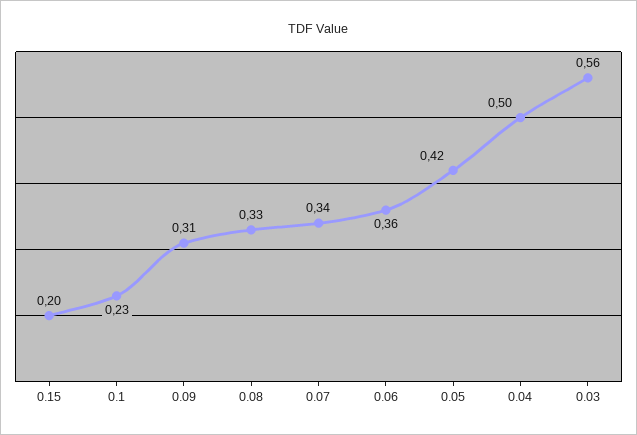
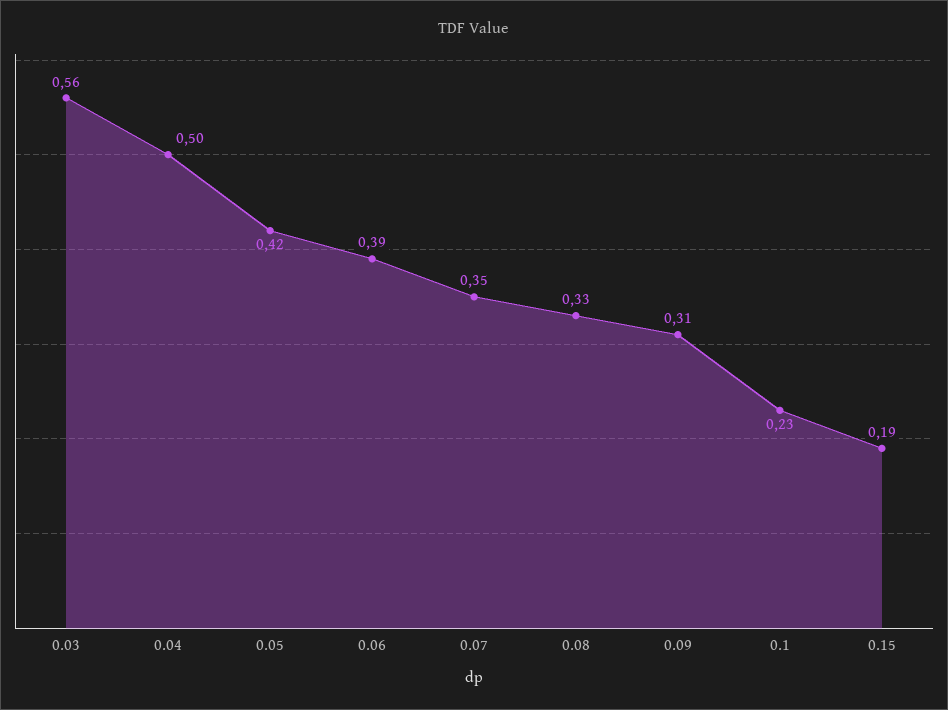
  {
-   "0.15": 0.2,
+   "0.15": 0.19,
    "0.1": 0.23,
    "0.09": 0.31,
    "0.08": 0.33,
-   "0.07": 0.34,
+   "0.07": 0.35,
-   "0.06": 0.36,
+   "0.06": 0.39,
    "0.05": 0.42,
    "0.04": 0.5,
    "0.03": 0.56
  }

